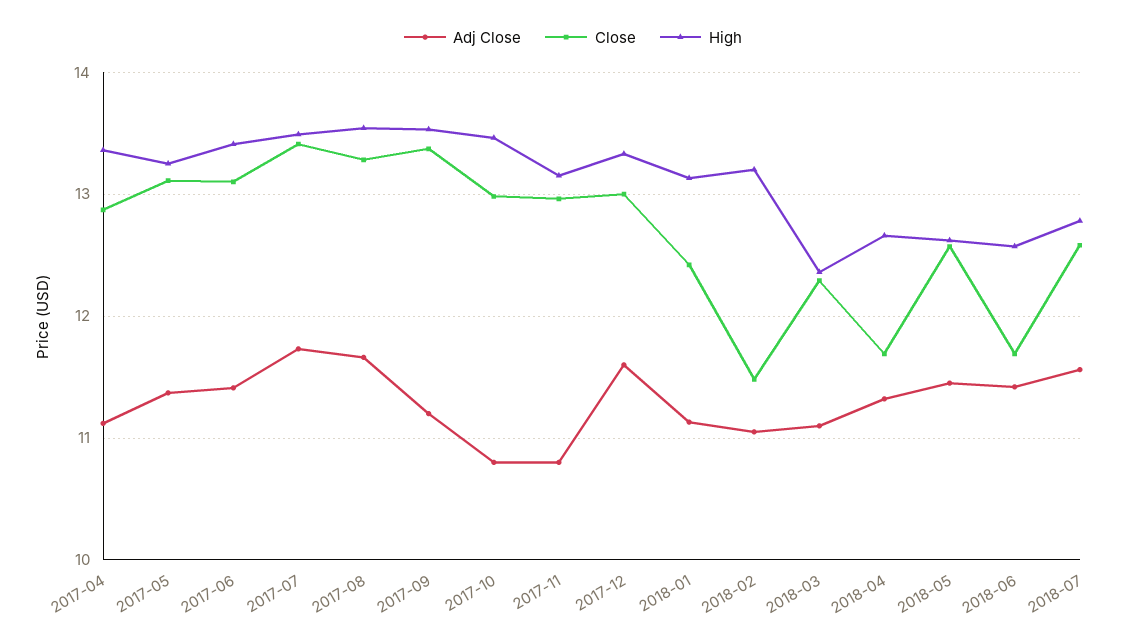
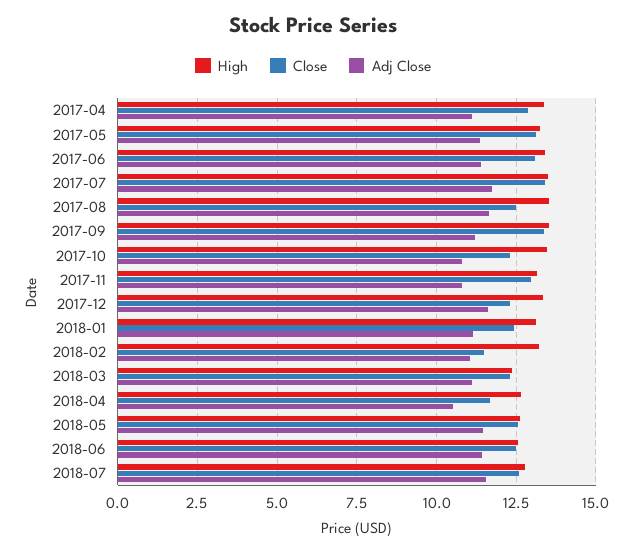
  {
    "Adj Close": {
      "2017-04": 11.1,
      "2017-05": 11.4,
      "2017-06": 11.4,
      "2017-07": 11.7,
      "2017-08": 11.7,
      "2017-09": 11.2,
      "2017-10": 10.8,
      "2017-11": 10.8,
      "2017-12": 11.6,
      "2018-01": 11.1,
      "2018-02": 11.1,
      "2018-03": 11.1,
-     "2018-04": 11.3,
+     "2018-04": 10.5,
      "2018-05": 11.5,
      "2018-06": 11.4,
      "2018-07": 11.6
    },
    "Close": {
      "2017-04": 12.9,
      "2017-05": 13.1,
      "2017-06": 13.1,
      "2017-07": 13.4,
-     "2017-08": 13.3,
+     "2017-08": 12.5,
      "2017-09": 13.4,
-     "2017-10": 13,
+     "2017-10": 12.25,
      "2017-11": 13,
-     "2017-12": 13,
+     "2017-12": 12.25,
      "2018-01": 12.4,
      "2018-02": 11.5,
      "2018-03": 12.3,
      "2018-04": 11.7,
      "2018-05": 12.6,
-     "2018-06": 11.7,
+     "2018-06": 12.5,
      "2018-07": 12.6
    },
    "High": {
      "2017-04": 13.4,
      "2017-05": 13.3,
      "2017-06": 13.4,
      "2017-07": 13.5,
      "2017-08": 13.5,
      "2017-09": 13.5,
      "2017-10": 13.5,
      "2017-11": 13.2,
      "2017-12": 13.3,
      "2018-01": 13.1,
      "2018-02": 13.2,
      "2018-03": 12.4,
      "2018-04": 12.7,
      "2018-05": 12.6,
      "2018-06": 12.6,
      "2018-07": 12.8
    }
  }

